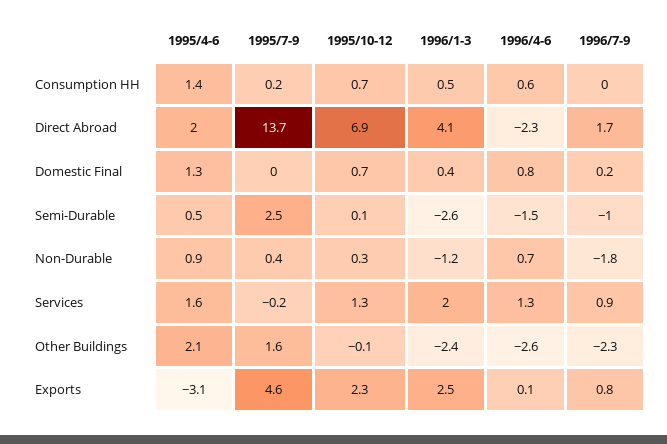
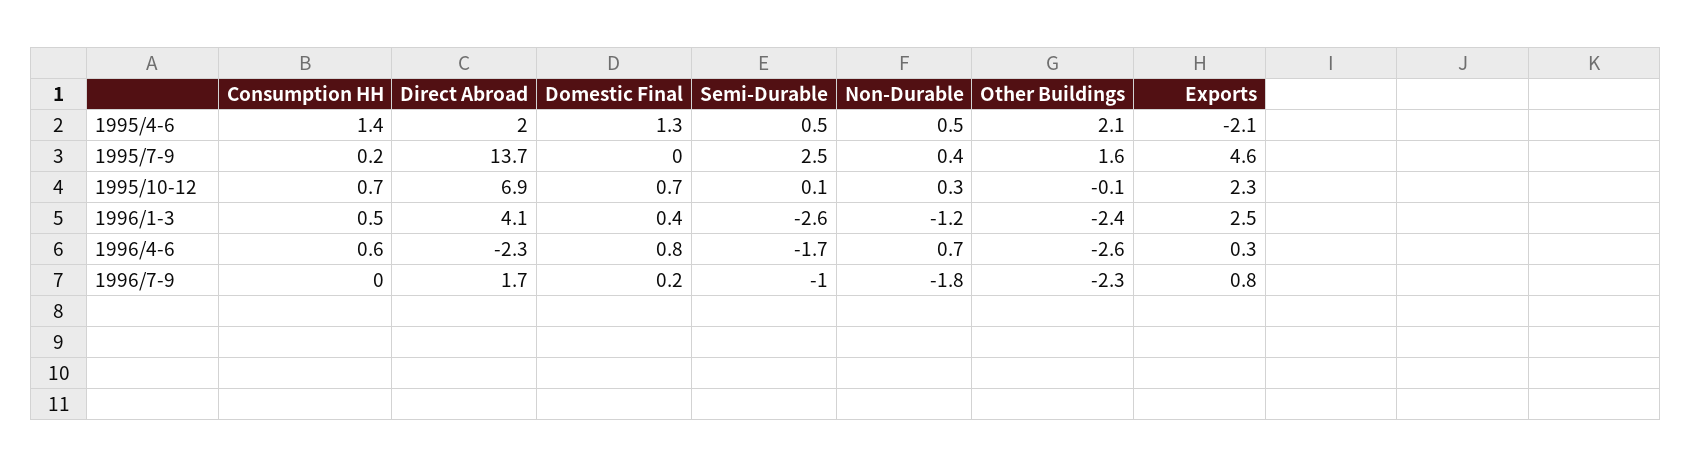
  {
    "1995/4-6": {
      "Consumption HH": 1.4,
      "Direct Abroad": 2,
      "Domestic Final": 1.3,
      "Semi-Durable": 0.5,
-     "Non-Durable": 0.9,
+     "Non-Durable": 0.5,
-     "Services": 1.6,
      "Other Buildings": 2.1,
-     "Exports": -3.1
+     "Exports": -2.1
    },
    "1995/7-9": {
      "Consumption HH": 0.2,
      "Direct Abroad": 13.7,
      "Domestic Final": 0,
      "Semi-Durable": 2.5,
      "Non-Durable": 0.4,
-     "Services": -0.2,
      "Other Buildings": 1.6,
      "Exports": 4.6
    },
    "1995/10-12": {
      "Consumption HH": 0.7,
      "Direct Abroad": 6.9,
      "Domestic Final": 0.7,
      "Semi-Durable": 0.1,
      "Non-Durable": 0.3,
-     "Services": 1.3,
      "Other Buildings": -0.1,
      "Exports": 2.3
    },
    "1996/1-3": {
      "Consumption HH": 0.5,
      "Direct Abroad": 4.1,
      "Domestic Final": 0.4,
      "Semi-Durable": -2.6,
      "Non-Durable": -1.2,
-     "Services": 2,
      "Other Buildings": -2.4,
      "Exports": 2.5
    },
    "1996/4-6": {
      "Consumption HH": 0.6,
      "Direct Abroad": -2.3,
      "Domestic Final": 0.8,
-     "Semi-Durable": -1.5,
+     "Semi-Durable": -1.7,
      "Non-Durable": 0.7,
-     "Services": 1.3,
      "Other Buildings": -2.6,
-     "Exports": 0.1
+     "Exports": 0.3
    },
    "1996/7-9": {
      "Consumption HH": 0,
      "Direct Abroad": 1.7,
      "Domestic Final": 0.2,
      "Semi-Durable": -1,
      "Non-Durable": -1.8,
-     "Services": 0.9,
      "Other Buildings": -2.3,
      "Exports": 0.8
    }
  }

